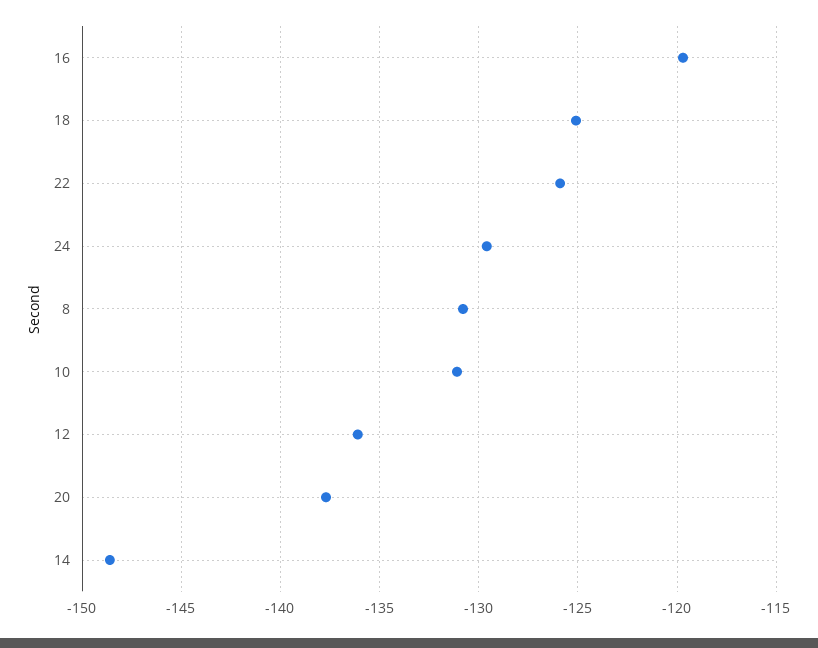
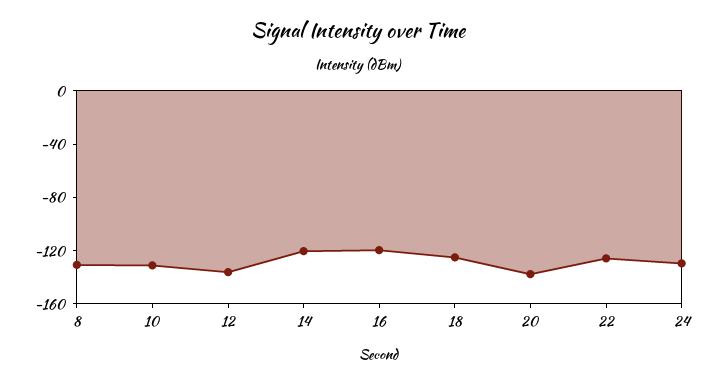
  {
    "16": -119.5,
    "18": -125,
    "22": -126,
    "24": -129.5,
    "8": -131,
    "10": -131,
    "12": -136,
    "20": -137.5,
-   "14": -148.5
+   "14": -120
  }

